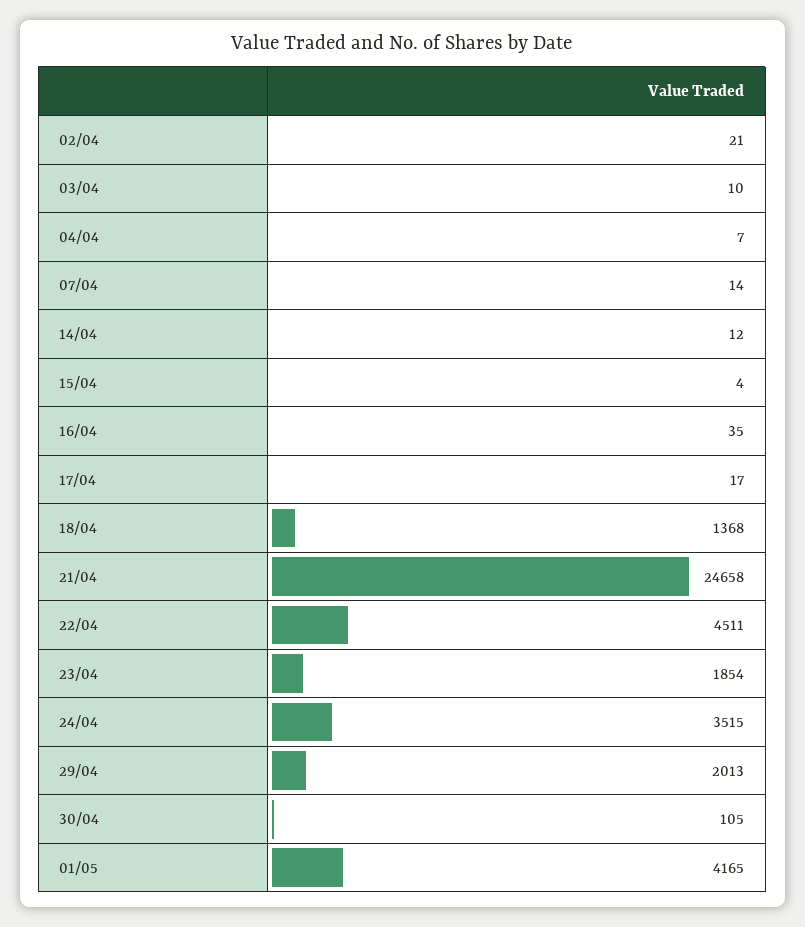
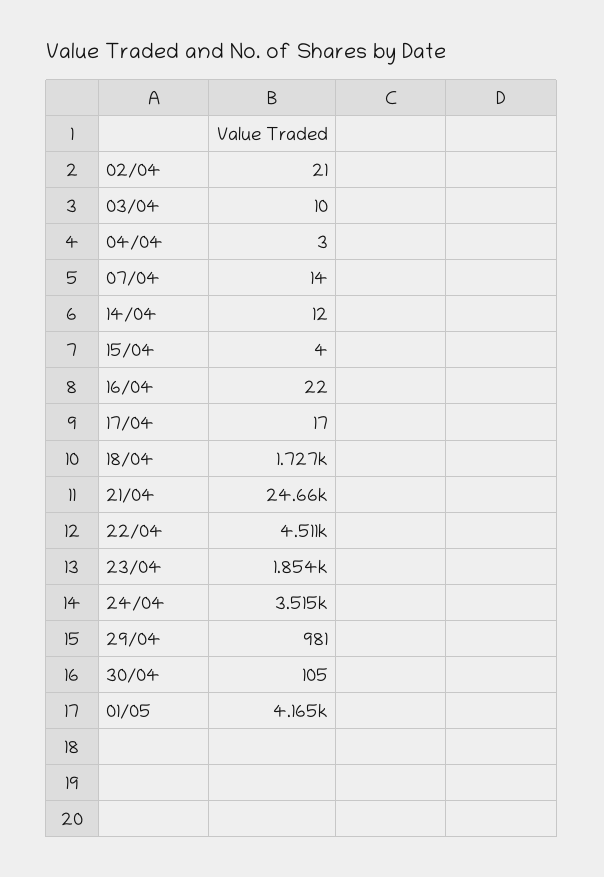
  {
    "02/04": 21,
    "03/04": 10,
-   "04/04": 7,
+   "04/04": 3,
    "07/04": 14,
    "14/04": 12,
    "15/04": 4,
-   "16/04": 35,
+   "16/04": 22,
    "17/04": 17,
-   "18/04": 1368,
+   "18/04": 1727,
    "21/04": 24658,
    "22/04": 4511,
    "23/04": 1854,
    "24/04": 3515,
-   "29/04": 2013,
+   "29/04": 981,
    "30/04": 105,
    "01/05": 4165
  }

